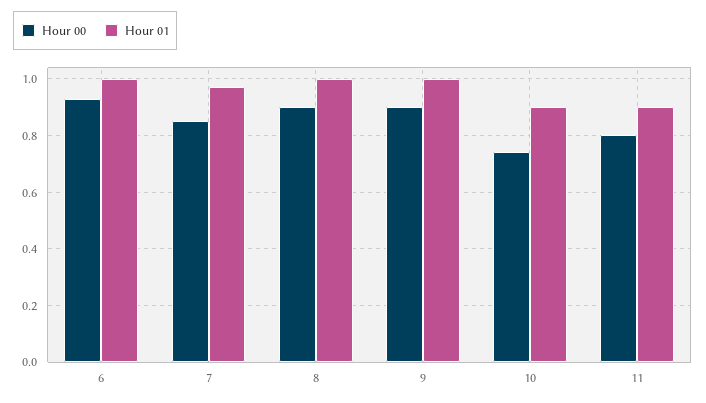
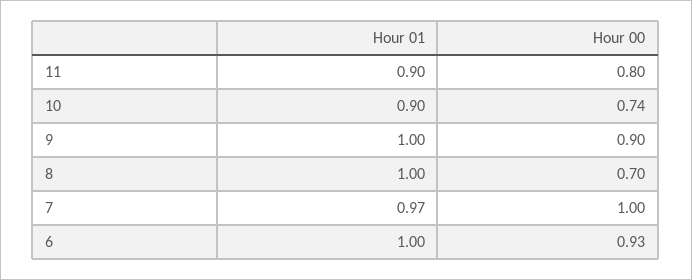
  {
    "Hour 00": {
      "6": 0.93,
-     "7": 0.85,
+     "7": 1,
-     "8": 0.9,
+     "8": 0.7,
      "9": 0.9,
      "10": 0.74,
      "11": 0.8
    },
    "Hour 01": {
      "6": 1,
      "7": 0.97,
      "8": 1,
      "9": 1,
      "10": 0.9,
      "11": 0.9
    }
  }

